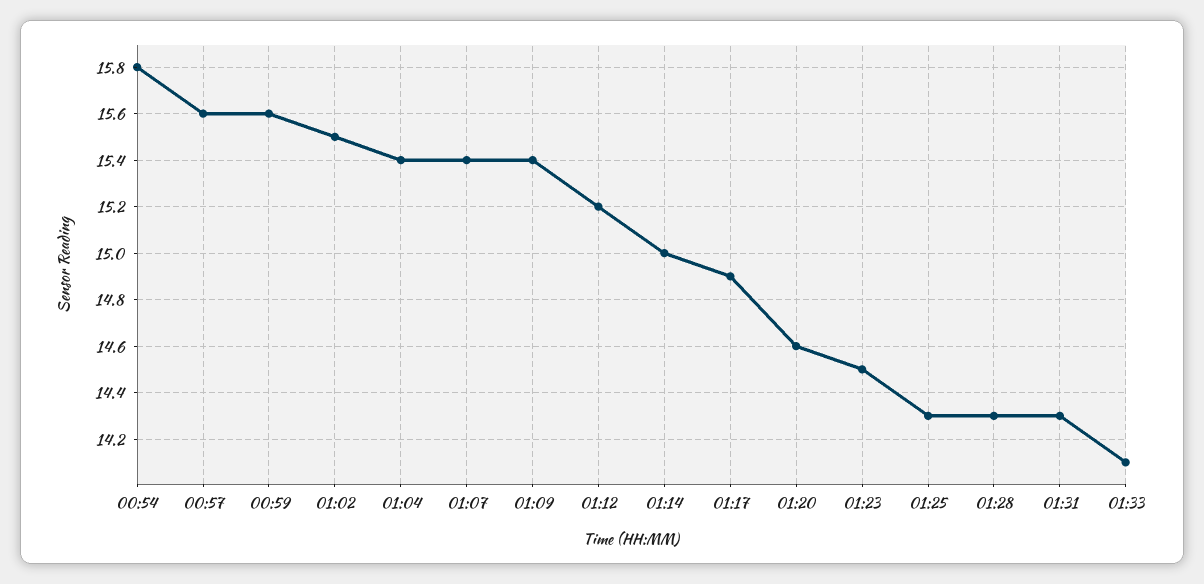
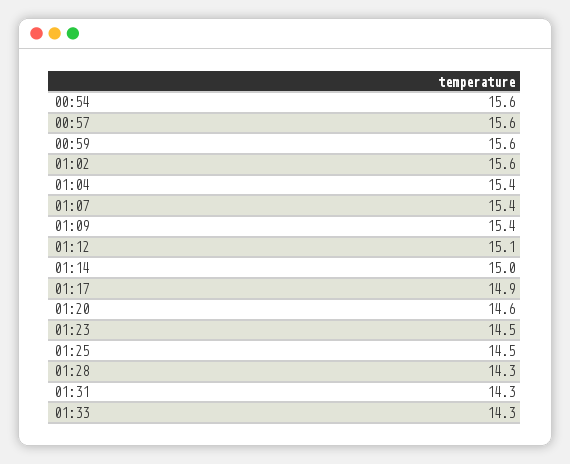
  {
-   "00:54": 15.8,
+   "00:54": 15.6,
    "00:57": 15.6,
    "00:59": 15.6,
-   "01:02": 15.5,
+   "01:02": 15.6,
    "01:04": 15.4,
    "01:07": 15.4,
    "01:09": 15.4,
-   "01:12": 15.2,
+   "01:12": 15.1,
    "01:14": 15,
    "01:17": 14.9,
    "01:20": 14.6,
    "01:23": 14.5,
-   "01:25": 14.3,
+   "01:25": 14.5,
    "01:28": 14.3,
    "01:31": 14.3,
-   "01:33": 14.1
+   "01:33": 14.3
  }

